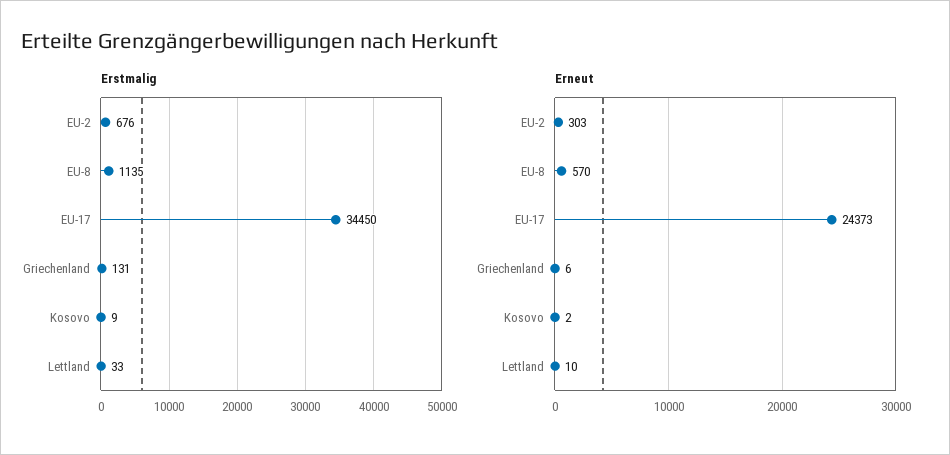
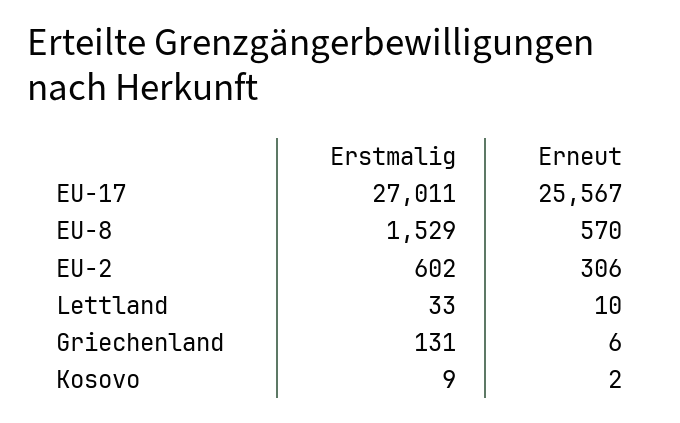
  {
    "Erstmalig": {
-     "EU-2": 676,
+     "EU-2": 602,
-     "EU-8": 1135,
+     "EU-8": 1529,
-     "EU-17": 34450,
+     "EU-17": 27011,
      "Griechenland": 131,
      "Kosovo": 9,
      "Lettland": 33
    },
    "Erneut": {
-     "EU-2": 303,
+     "EU-2": 306,
      "EU-8": 570,
-     "EU-17": 24373,
+     "EU-17": 25567,
      "Griechenland": 6,
      "Kosovo": 2,
      "Lettland": 10
    }
  }

